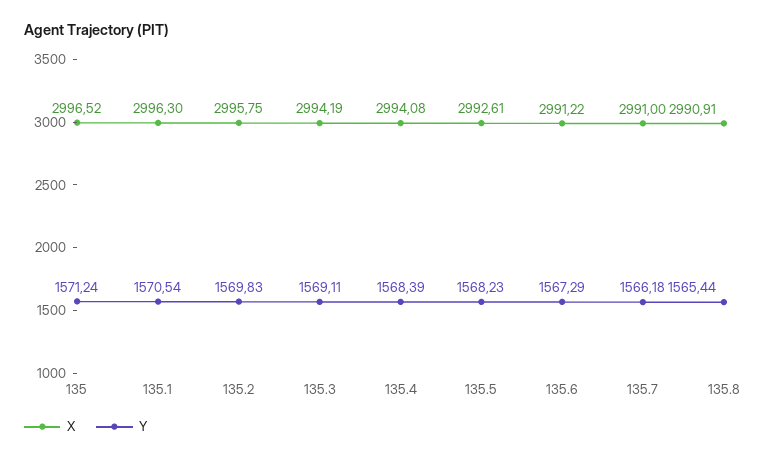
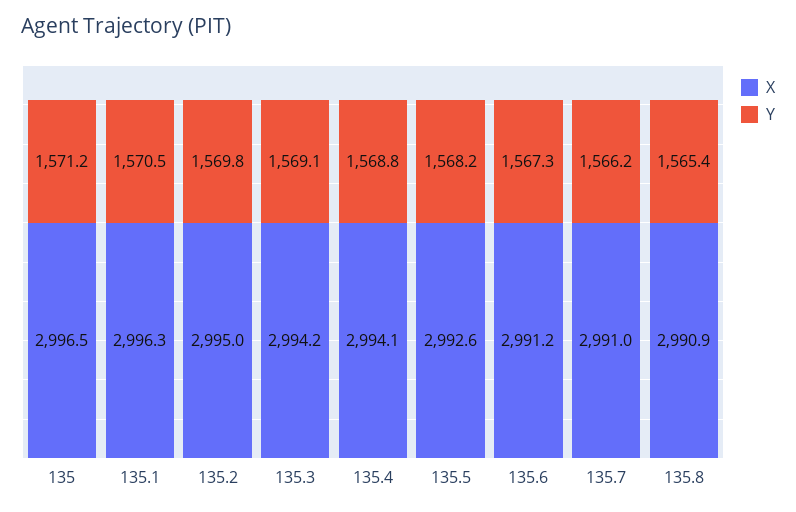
  {
    "X": {
      "135": 2996.52,
      "135.1": 2996.3,
-     "135.2": 2995.75,
+     "135.2": 2995,
      "135.3": 2994.19,
      "135.4": 2994.08,
      "135.5": 2992.61,
      "135.6": 2991.22,
      "135.7": 2991,
      "135.8": 2990.91
    },
    "Y": {
      "135": 1571.24,
      "135.1": 1570.54,
      "135.2": 1569.83,
      "135.3": 1569.11,
-     "135.4": 1568.39,
+     "135.4": 1568.8,
      "135.5": 1568.23,
      "135.6": 1567.29,
      "135.7": 1566.18,
      "135.8": 1565.44
    }
  }

